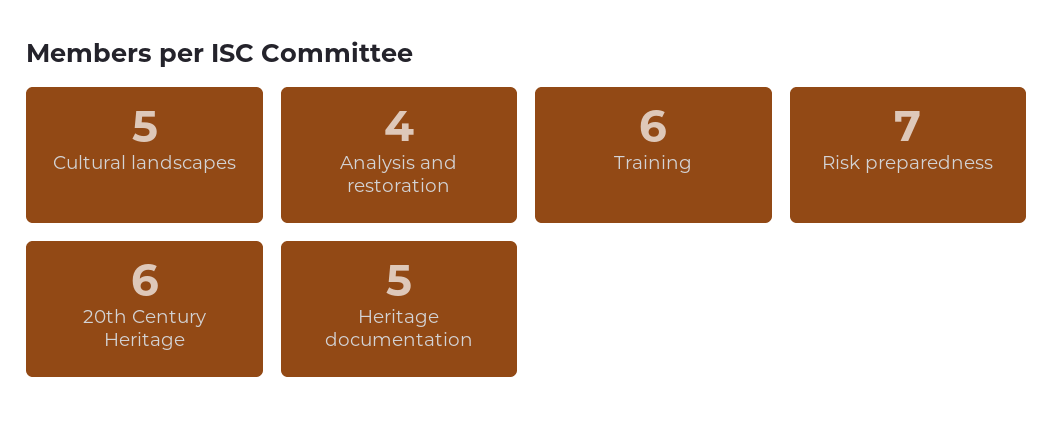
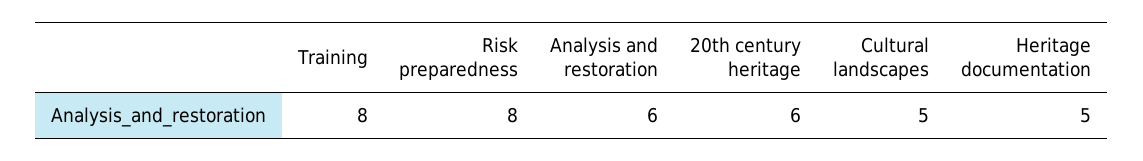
  {
    "Cultural landscapes": 5,
-   "Analysis and restoration": 4,
+   "Analysis and restoration": 6,
-   "Training": 6,
+   "Training": 8,
-   "Risk preparedness": 7,
+   "Risk preparedness": 8,
    "20th Century Heritage": 6,
    "Heritage documentation": 5
  }

